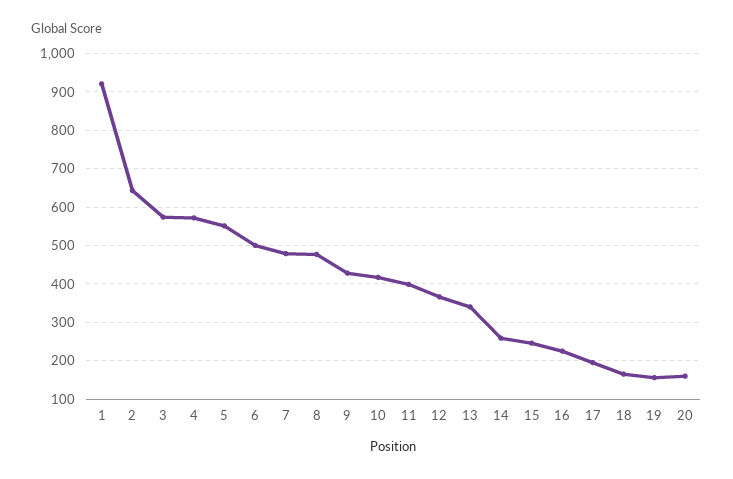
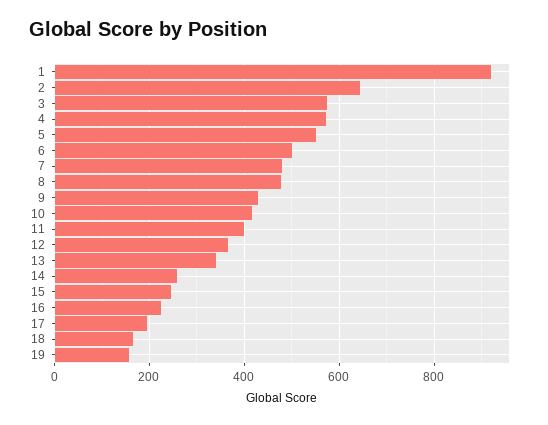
  {
    "1": 920,
    "2": 640,
    "3": 580,
    "4": 580,
    "5": 560,
    "6": 500,
    "7": 480,
    "8": 480,
    "9": 420,
    "10": 420,
    "11": 400,
    "12": 360,
    "13": 340,
    "14": 260,
    "15": 240,
    "16": 220,
    "17": 200,
    "18": 160,
-   "19": 160,
+   "19": 160
-   "20": 160
  }

